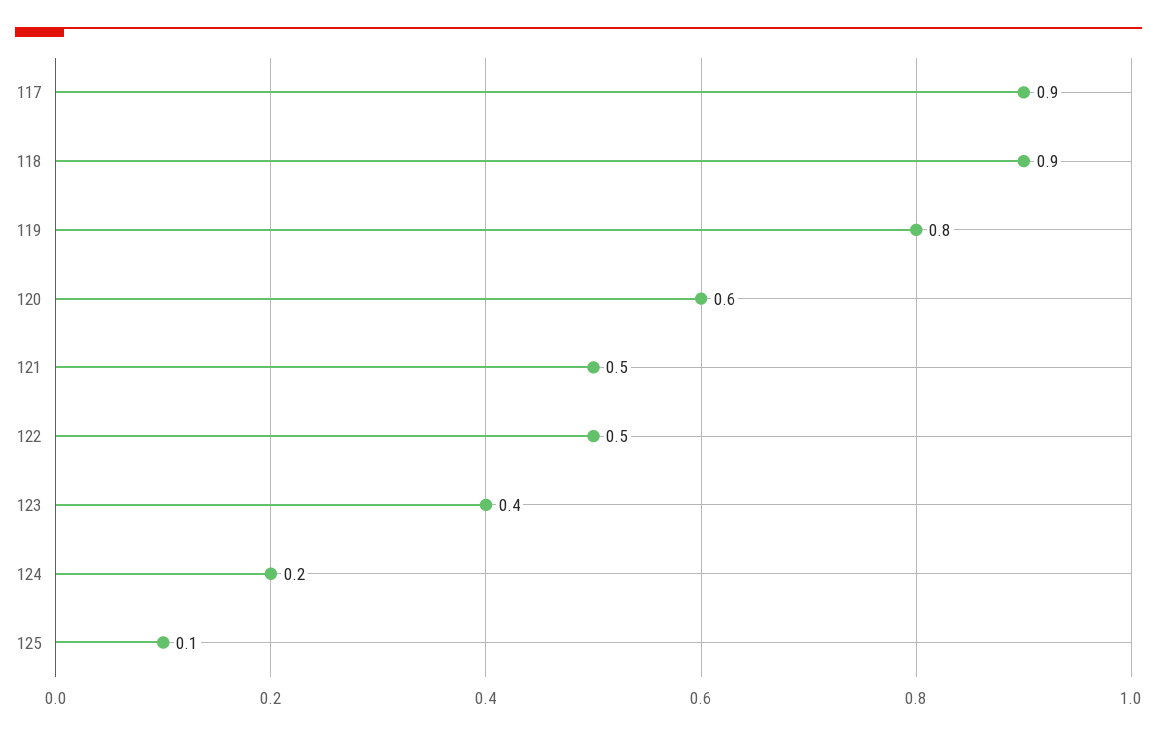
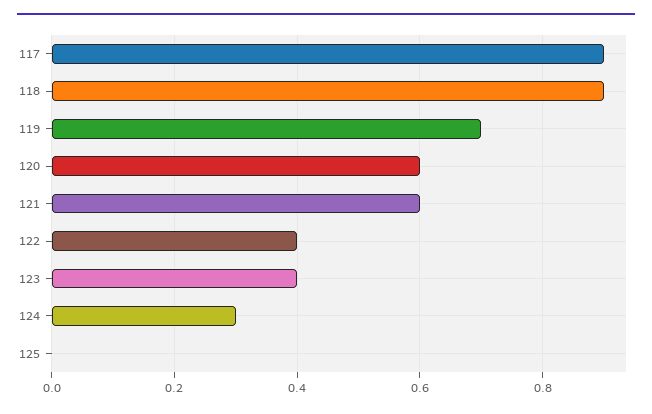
  {
    "117": 0.9,
    "118": 0.9,
-   "119": 0.8,
+   "119": 0.7,
    "120": 0.6,
-   "121": 0.5,
+   "121": 0.6,
-   "122": 0.5,
+   "122": 0.4,
    "123": 0.4,
-   "124": 0.2,
+   "124": 0.3,
-   "125": 0.1
+   "125": 0
  }

